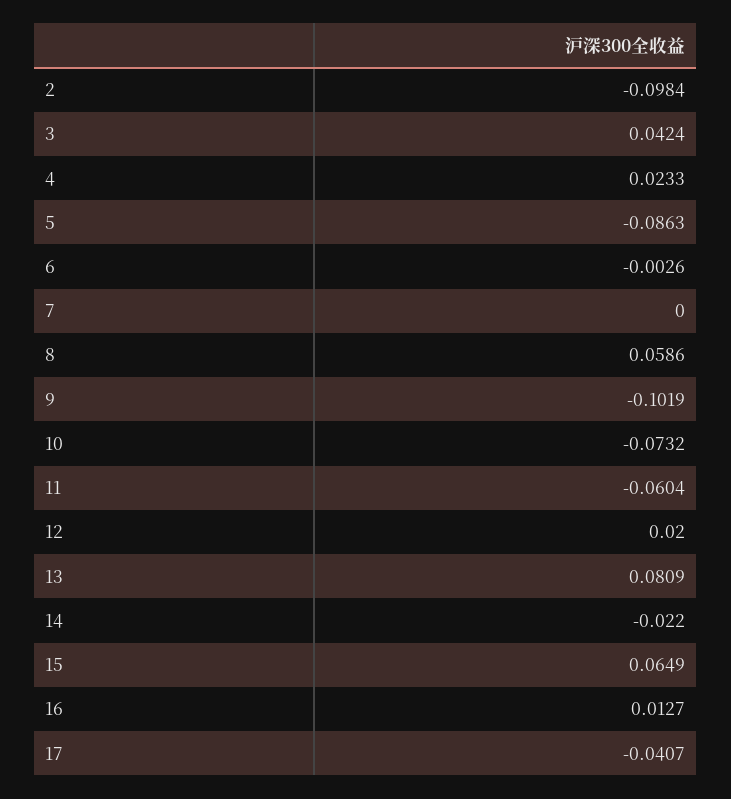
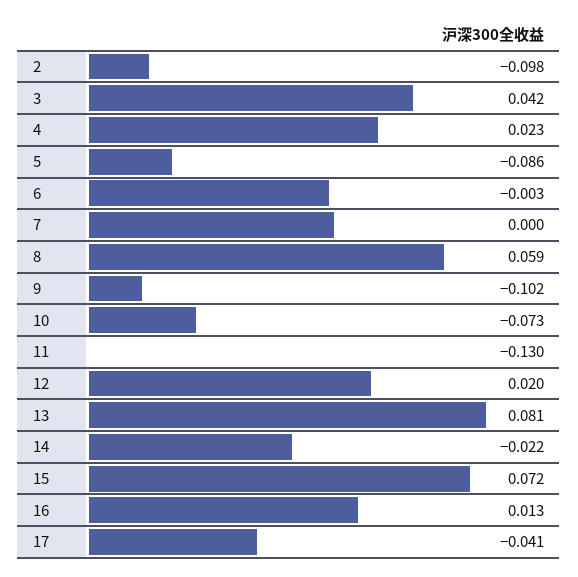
  {
    "2": -0.0984,
    "3": 0.0424,
    "4": 0.0233,
    "5": -0.0863,
    "6": -0.0026,
    "7": 0,
    "8": 0.0586,
    "9": -0.1019,
    "10": -0.0732,
-   "11": -0.0604,
+   "11": -0.13,
    "12": 0.02,
    "13": 0.0809,
    "14": -0.022,
-   "15": 0.0649,
+   "15": 0.072,
    "16": 0.0127,
    "17": -0.0407
  }

